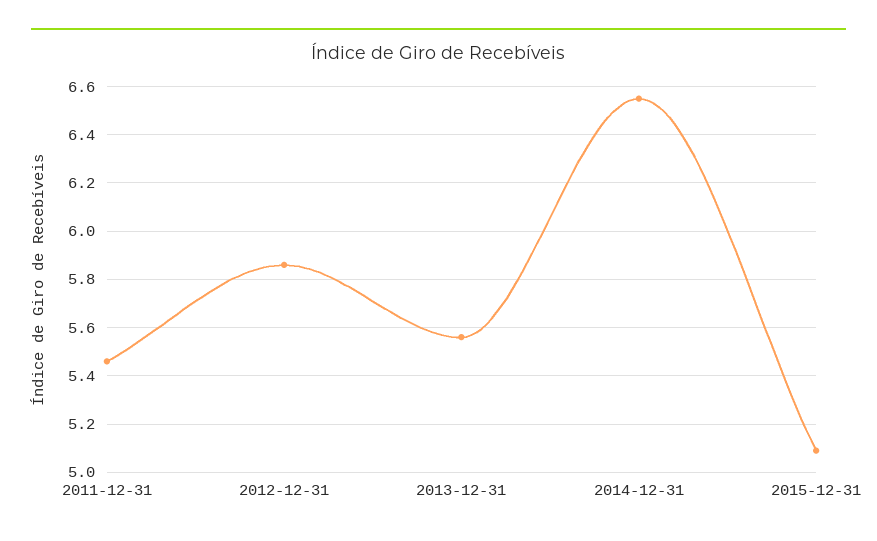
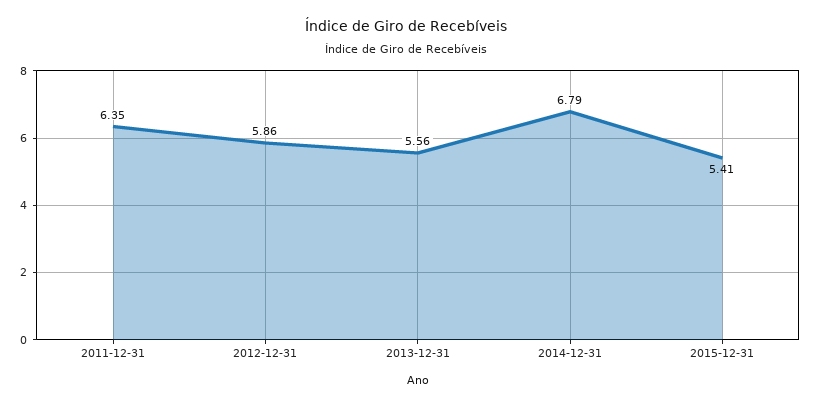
  {
-   "2011-12-31": 5.45,
+   "2011-12-31": 6.35,
    "2012-12-31": 5.86,
    "2013-12-31": 5.56,
-   "2014-12-31": 6.55,
+   "2014-12-31": 6.79,
-   "2015-12-31": 5.1
+   "2015-12-31": 5.41
  }

